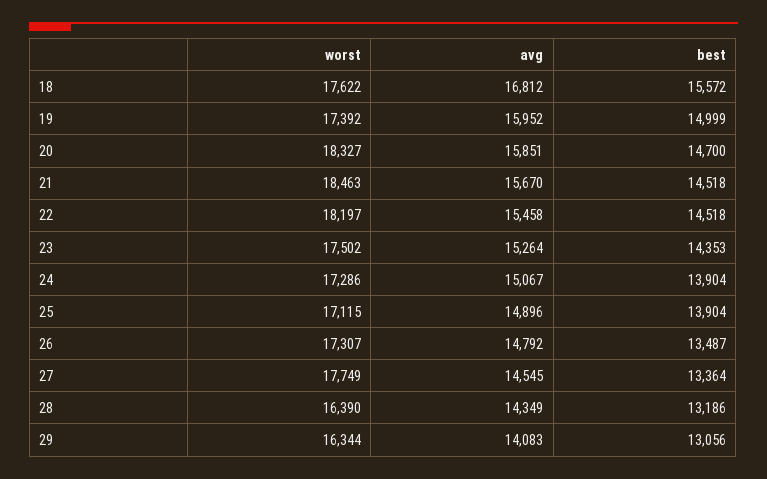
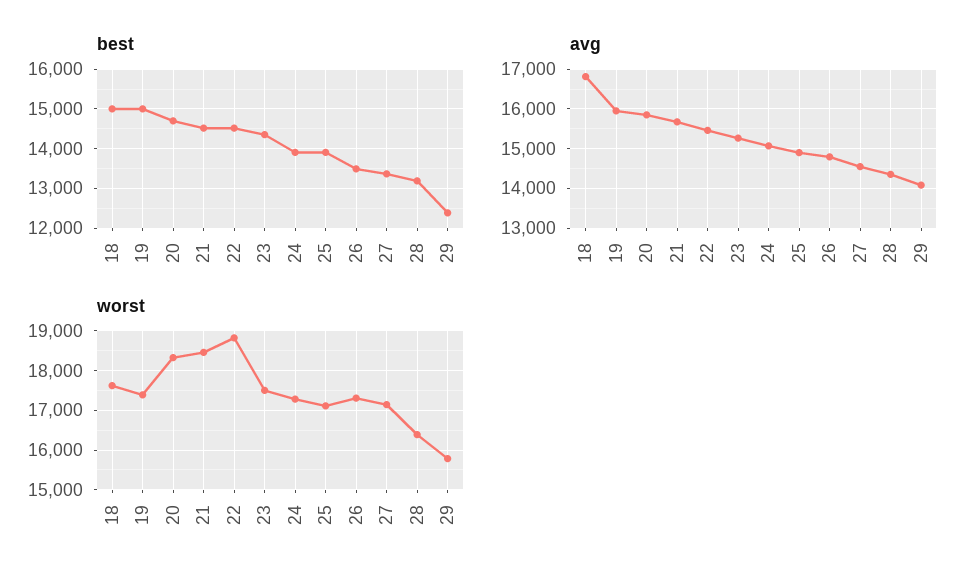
  {
    "worst": {
      "18": 17622,
      "19": 17392,
      "20": 18327,
      "21": 18463,
-     "22": 18197,
+     "22": 18800,
      "23": 17502,
      "24": 17286,
      "25": 17115,
      "26": 17307,
-     "27": 17749,
+     "27": 17200,
      "28": 16390,
-     "29": 16344
+     "29": 15800
    },
    "avg": {
      "18": 16812,
      "19": 15952,
      "20": 15851,
      "21": 15670,
      "22": 15458,
      "23": 15264,
      "24": 15067,
      "25": 14896,
      "26": 14792,
      "27": 14545,
      "28": 14349,
      "29": 14083
    },
    "best": {
-     "18": 15572,
+     "18": 15000,
      "19": 14999,
      "20": 14700,
      "21": 14518,
      "22": 14518,
      "23": 14353,
      "24": 13904,
      "25": 13904,
      "26": 13487,
      "27": 13364,
      "28": 13186,
-     "29": 13056
+     "29": 12400
    }
  }

